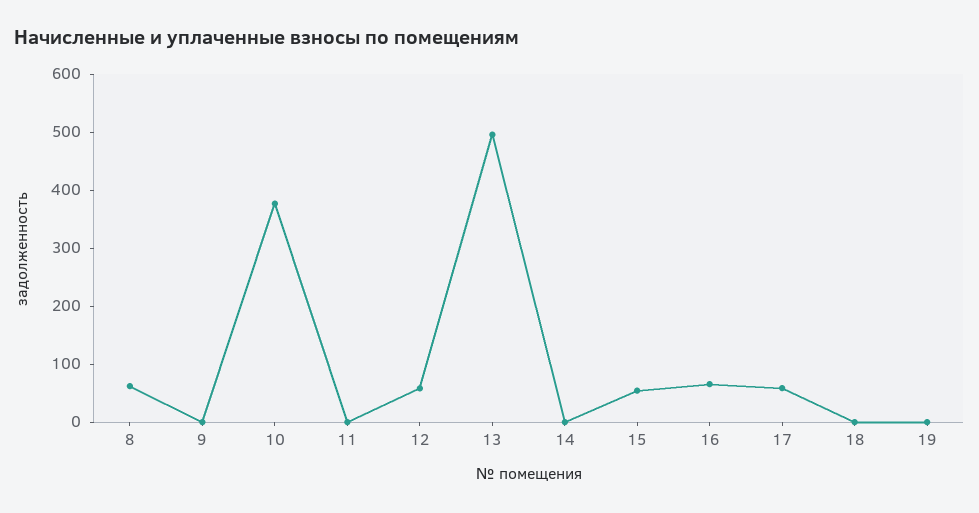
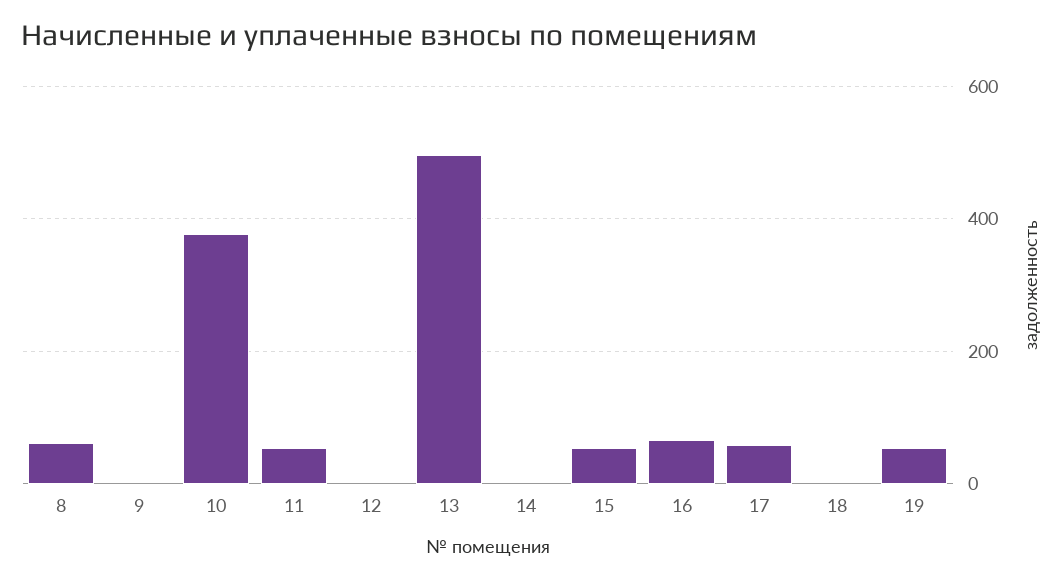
  {
    "8": 60,
    "9": 0,
    "10": 380,
-   "11": 0,
+   "11": 60,
-   "12": 60,
+   "12": 0,
    "13": 500,
    "14": 0,
    "15": 60,
    "16": 60,
    "17": 60,
    "18": 0,
-   "19": 0
+   "19": 60
  }

